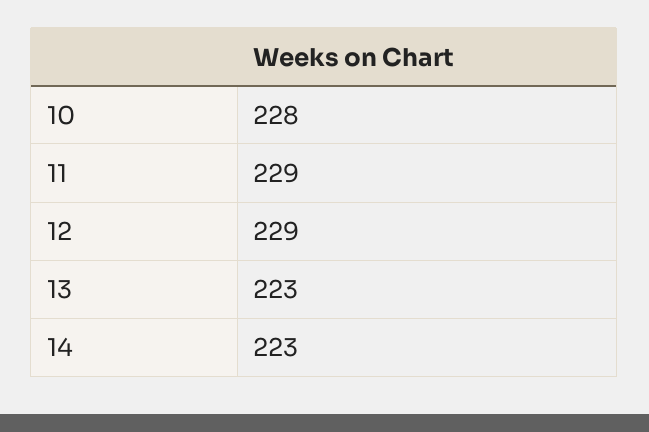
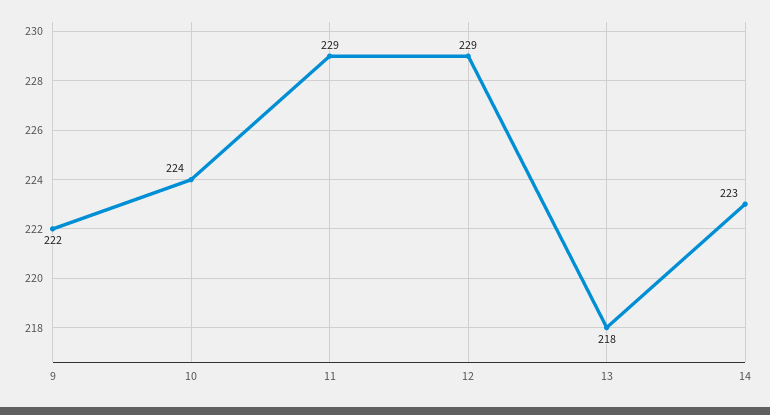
  {
-   "10": 228,
+   "10": 224,
    "11": 229,
    "12": 229,
-   "13": 223,
+   "13": 218,
-   "14": 223
+   "14": 223,
+   "9": 222
  }

